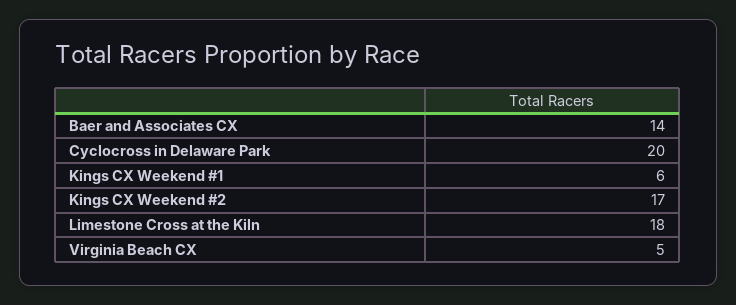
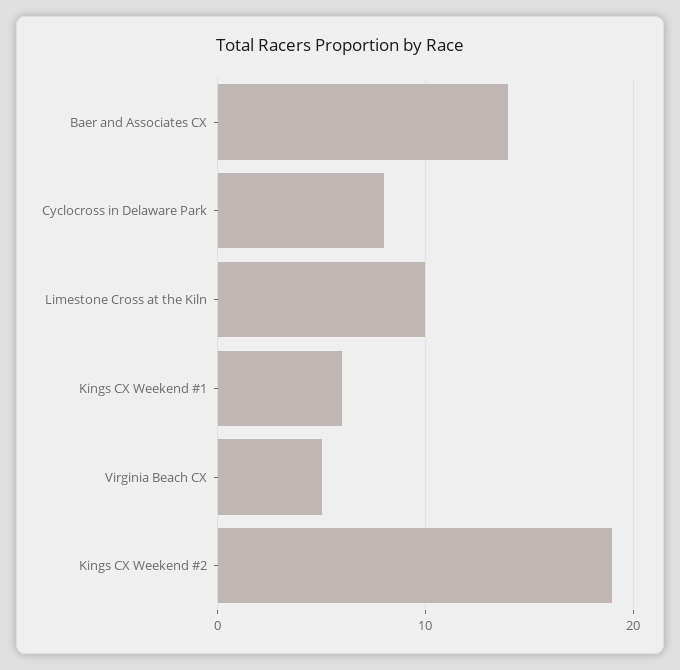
  {
    "Baer and Associates CX": 14,
-   "Cyclocross in Delaware Park": 20,
+   "Cyclocross in Delaware Park": 8,
    "Kings CX Weekend #1": 6,
-   "Kings CX Weekend #2": 17,
+   "Kings CX Weekend #2": 19,
-   "Limestone Cross at the Kiln": 18,
+   "Limestone Cross at the Kiln": 10,
    "Virginia Beach CX": 5
  }

